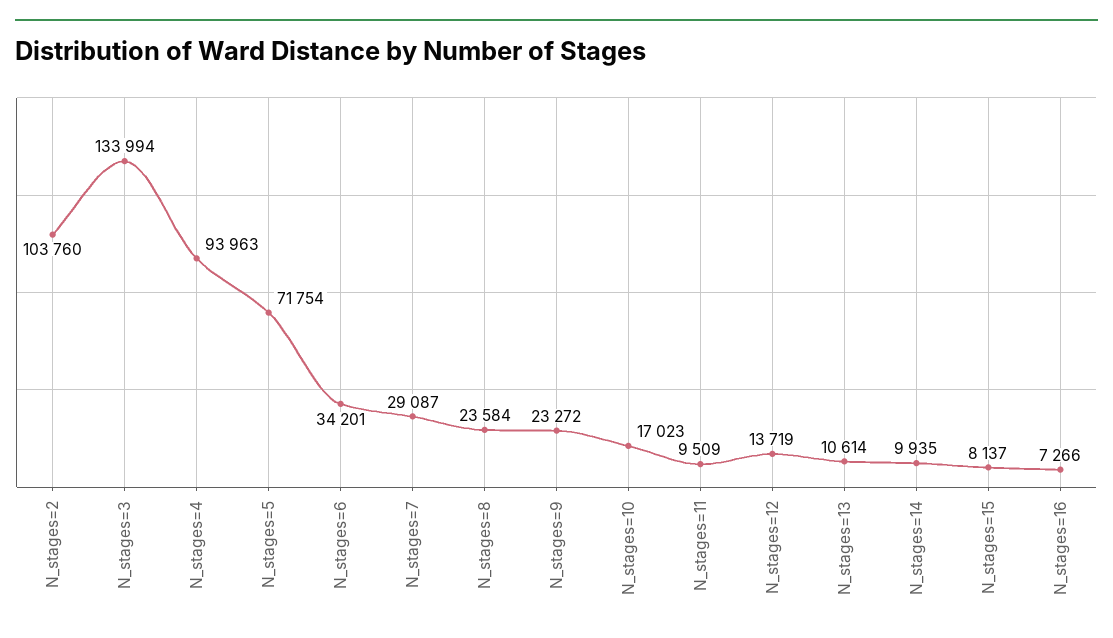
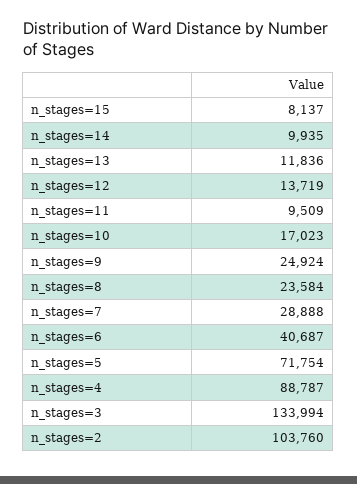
  {
    "N_stages=2": 103760,
    "N_stages=3": 133994,
-   "N_stages=4": 93963,
+   "N_stages=4": 88787,
    "N_stages=5": 71754,
-   "N_stages=6": 34201,
+   "N_stages=6": 40687,
-   "N_stages=7": 29087,
+   "N_stages=7": 28888,
    "N_stages=8": 23584,
-   "N_stages=9": 23272,
+   "N_stages=9": 24924,
    "N_stages=10": 17023,
    "N_stages=11": 9509,
    "N_stages=12": 13719,
-   "N_stages=13": 10614,
+   "N_stages=13": 11836,
    "N_stages=14": 9935,
-   "N_stages=15": 8137,
+   "N_stages=15": 8137
-   "N_stages=16": 7266
  }

